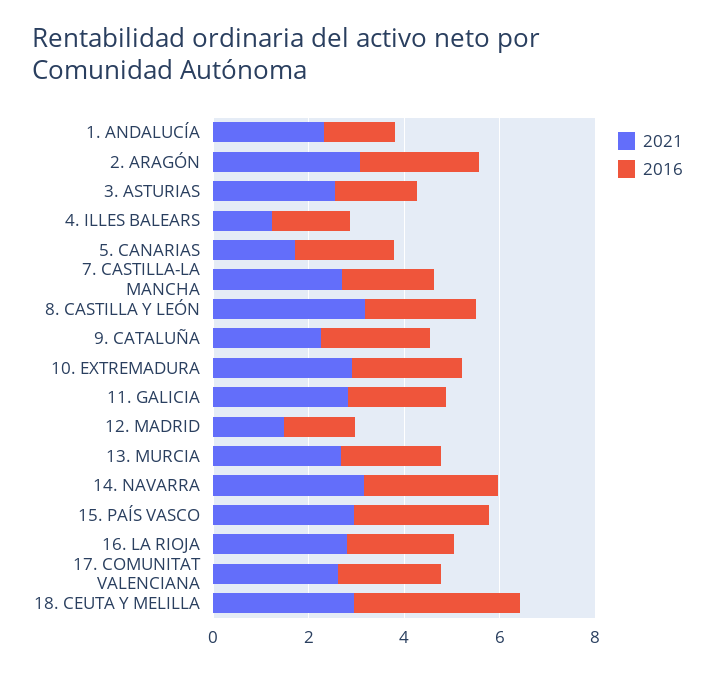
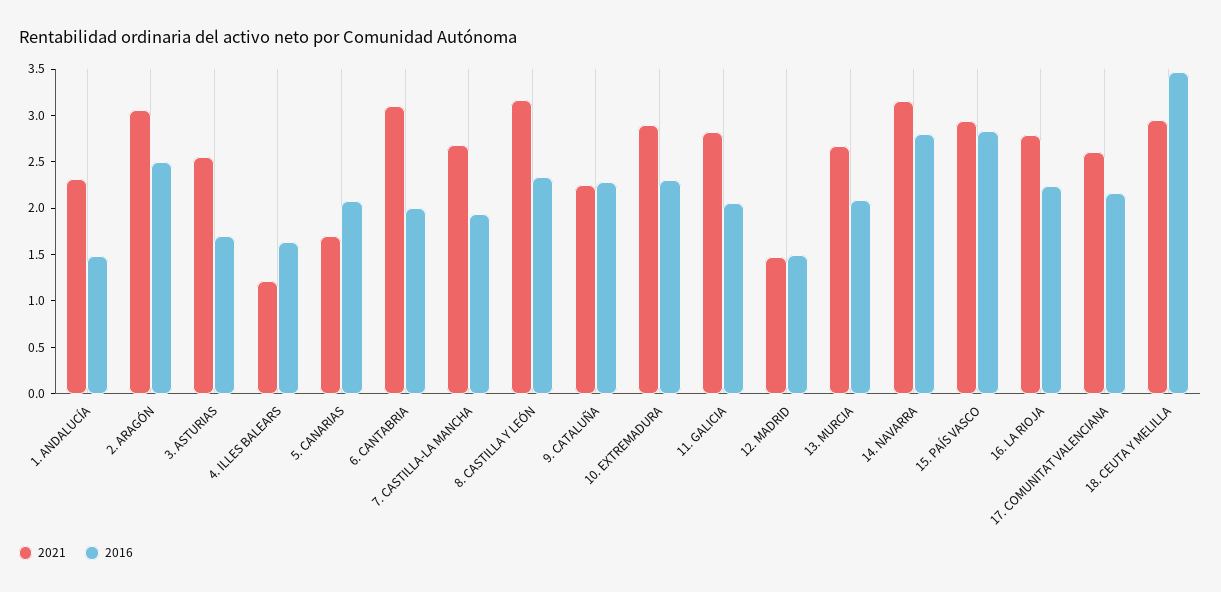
  {
    "2021": {
      "1. ANDALUCÍA": 2.3,
      "2. ARAGÓN": 3.1,
      "3. ASTURIAS": 2.6,
      "4. ILLES BALEARS": 1.2,
      "5. CANARIAS": 1.7,
      "7. CASTILLA-LA MANCHA": 2.7,
      "8. CASTILLA Y LEÓN": 3.2,
      "9. CATALUÑA": 2.3,
      "10. EXTREMADURA": 2.9,
      "11. GALICIA": 2.8,
      "12. MADRID": 1.5,
      "13. MURCIA": 2.7,
      "14. NAVARRA": 3.2,
      "15. PAÍS VASCO": 2.9,
      "16. LA RIOJA": 2.8,
      "17. COMUNITAT VALENCIANA": 2.6,
-     "18. CEUTA Y MELILLA": 2.9
+     "18. CEUTA Y MELILLA": 2.9,
+     "6. CANTABRIA": 3.1
    },
    "2016": {
      "1. ANDALUCÍA": 1.5,
      "2. ARAGÓN": 2.5,
      "3. ASTURIAS": 1.7,
      "4. ILLES BALEARS": 1.6,
      "5. CANARIAS": 2.1,
      "7. CASTILLA-LA MANCHA": 1.9,
      "8. CASTILLA Y LEÓN": 2.3,
      "9. CATALUÑA": 2.3,
      "10. EXTREMADURA": 2.3,
      "11. GALICIA": 2.1,
      "12. MADRID": 1.5,
      "13. MURCIA": 2.1,
      "14. NAVARRA": 2.8,
      "15. PAÍS VASCO": 2.8,
      "16. LA RIOJA": 2.2,
      "17. COMUNITAT VALENCIANA": 2.2,
-     "18. CEUTA Y MELILLA": 3.5
+     "18. CEUTA Y MELILLA": 3.5,
+     "6. CANTABRIA": 2
    }
  }

